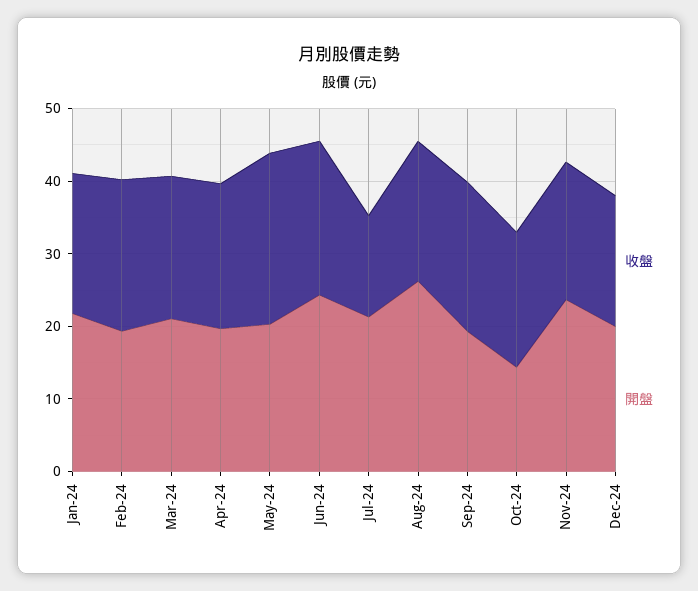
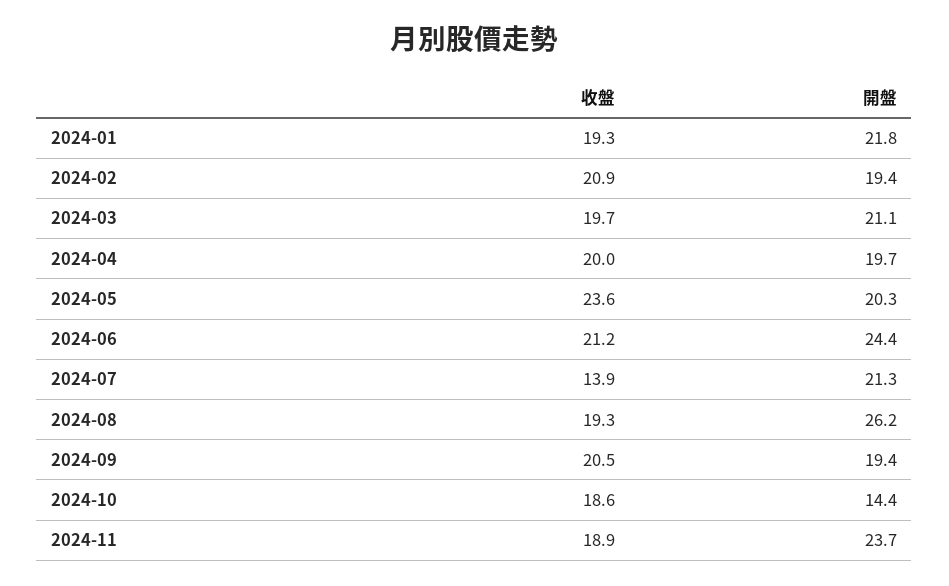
  {
    "收盤": {
      "Jan-24": 19.3,
      "Feb-24": 20.9,
      "Mar-24": 19.7,
      "Apr-24": 20,
      "May-24": 23.6,
      "Jun-24": 21.2,
      "Jul-24": 13.9,
      "Aug-24": 19.3,
      "Sep-24": 20.5,
      "Oct-24": 18.6,
-     "Nov-24": 18.9,
+     "Nov-24": 18.9
-     "Dec-24": 18
    },
    "開盤": {
      "Jan-24": 21.8,
      "Feb-24": 19.4,
      "Mar-24": 21.1,
      "Apr-24": 19.7,
      "May-24": 20.3,
      "Jun-24": 24.4,
      "Jul-24": 21.3,
      "Aug-24": 26.2,
      "Sep-24": 19.4,
      "Oct-24": 14.4,
-     "Nov-24": 23.7,
+     "Nov-24": 23.7
-     "Dec-24": 20
    }
  }

